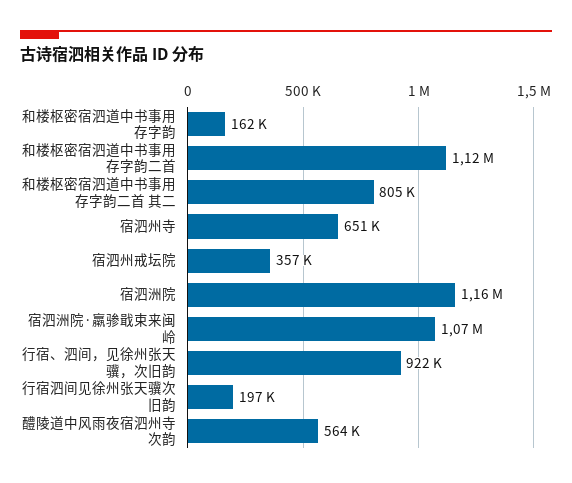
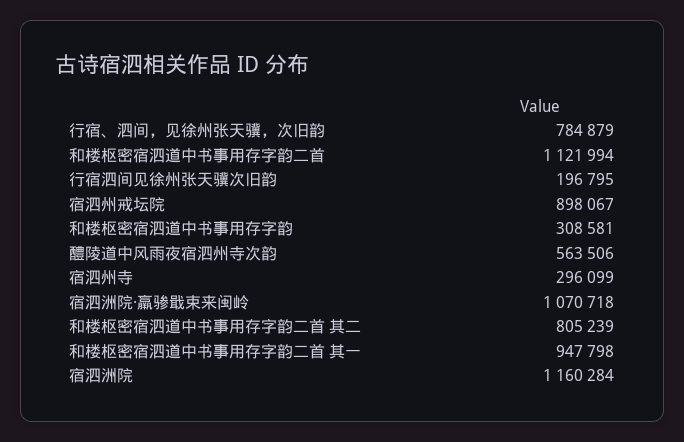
  {
-   "和楼枢密宿泗道中书事用存字韵": 162000,
+   "和楼枢密宿泗道中书事用存字韵": 308581,
    "和楼枢密宿泗道中书事用存字韵二首": 1121994,
    "和楼枢密宿泗道中书事用存字韵二首 其二": 805239,
-   "宿泗州寺": 651000,
+   "宿泗州寺": 296099,
-   "宿泗州戒坛院": 357000,
+   "宿泗州戒坛院": 898067,
    "宿泗洲院": 1160284,
    "宿泗洲院·羸骖戢束来闽岭": 1070718,
-   "行宿、泗间，见徐州张天骥，次旧韵": 922000,
+   "行宿、泗间，见徐州张天骥，次旧韵": 784879,
    "行宿泗间见徐州张天骥次旧韵": 196795,
-   "醴陵道中风雨夜宿泗州寺次韵": 563506
+   "醴陵道中风雨夜宿泗州寺次韵": 563506,
+   "和楼枢密宿泗道中书事用存字韵二首 其一": 947798
  }

